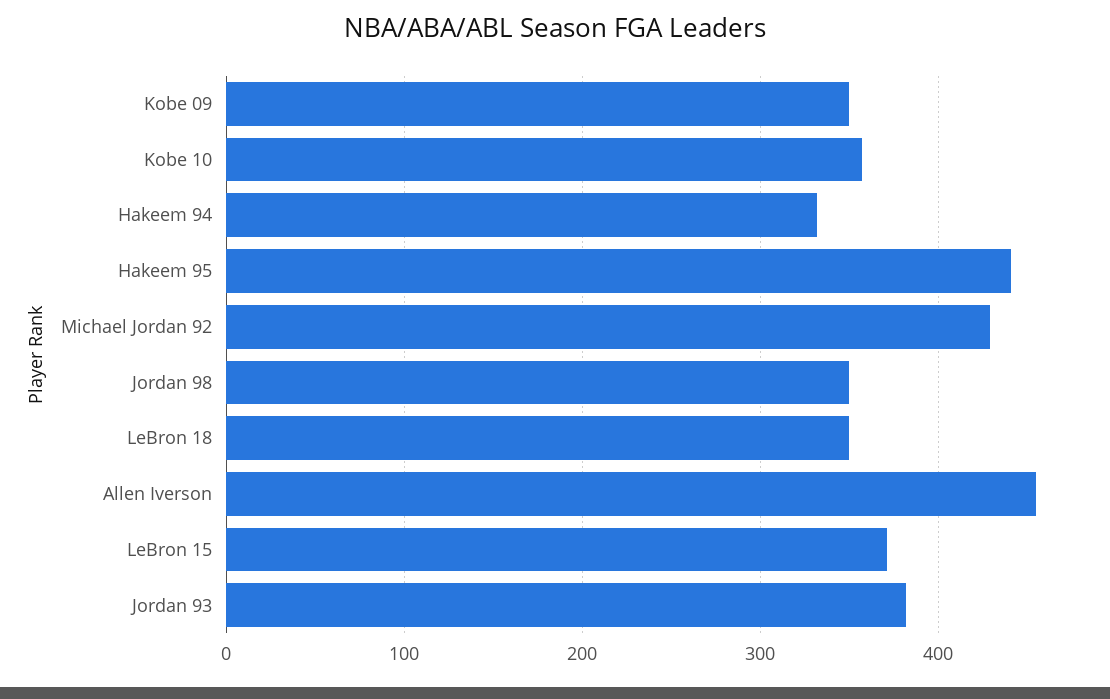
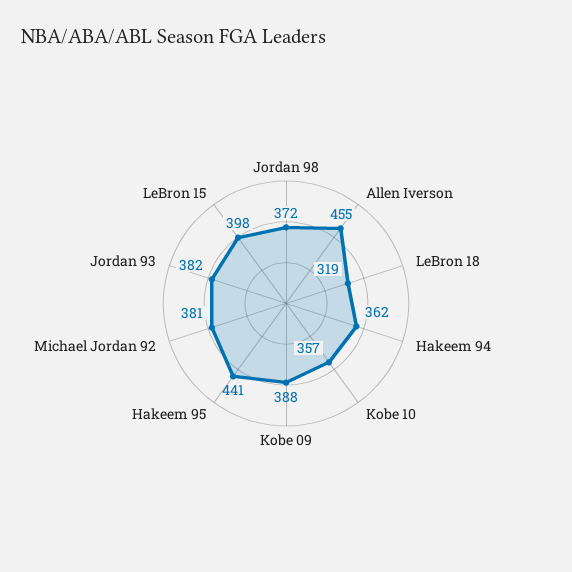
  {
-   "Kobe 09": 350,
+   "Kobe 09": 388,
    "Kobe 10": 357,
-   "Hakeem 94": 330,
+   "Hakeem 94": 362,
    "Hakeem 95": 441,
-   "Michael Jordan 92": 430,
+   "Michael Jordan 92": 381,
-   "Jordan 98": 350,
+   "Jordan 98": 372,
-   "LeBron 18": 350,
+   "LeBron 18": 319,
    "Allen Iverson": 455,
-   "LeBron 15": 370,
+   "LeBron 15": 398,
    "Jordan 93": 382
  }

